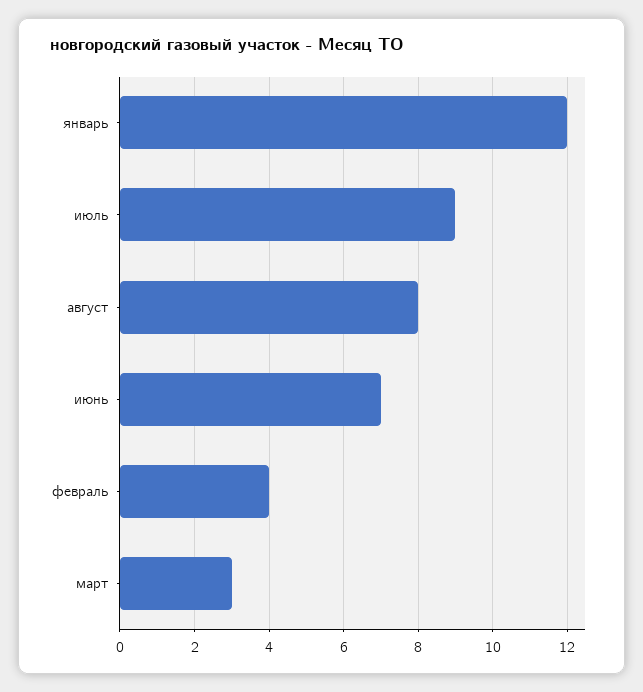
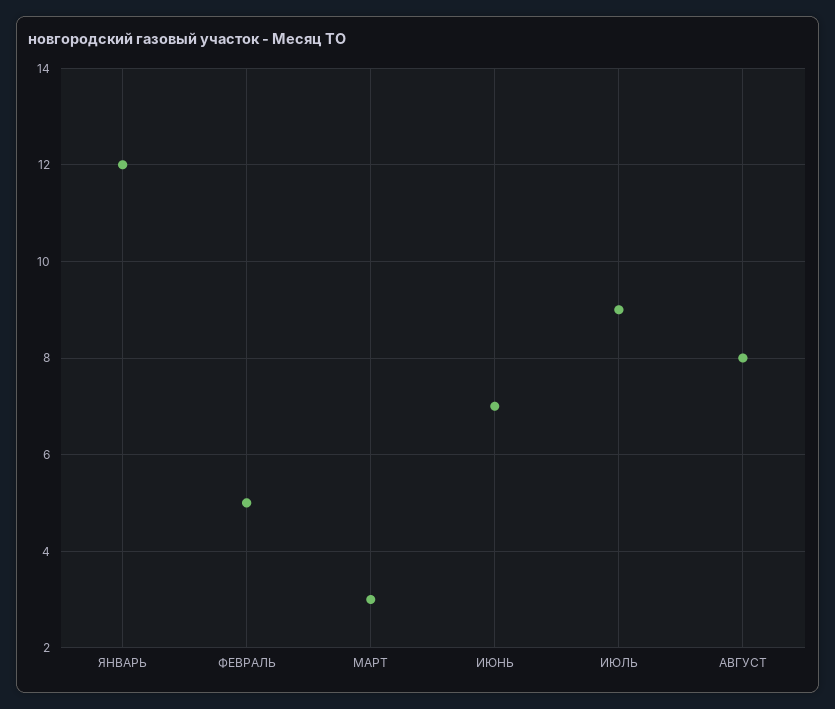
  {
    "январь": 12,
    "июль": 9,
    "август": 8,
    "июнь": 7,
-   "февраль": 4,
+   "февраль": 5,
    "март": 3
  }

